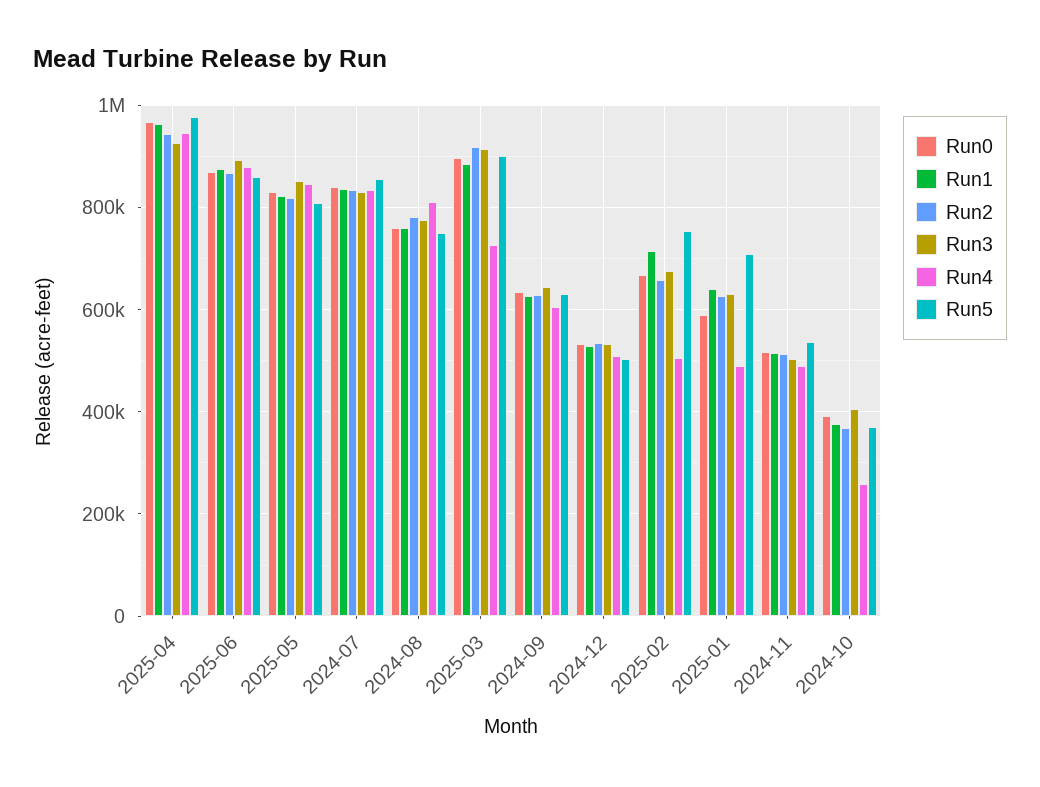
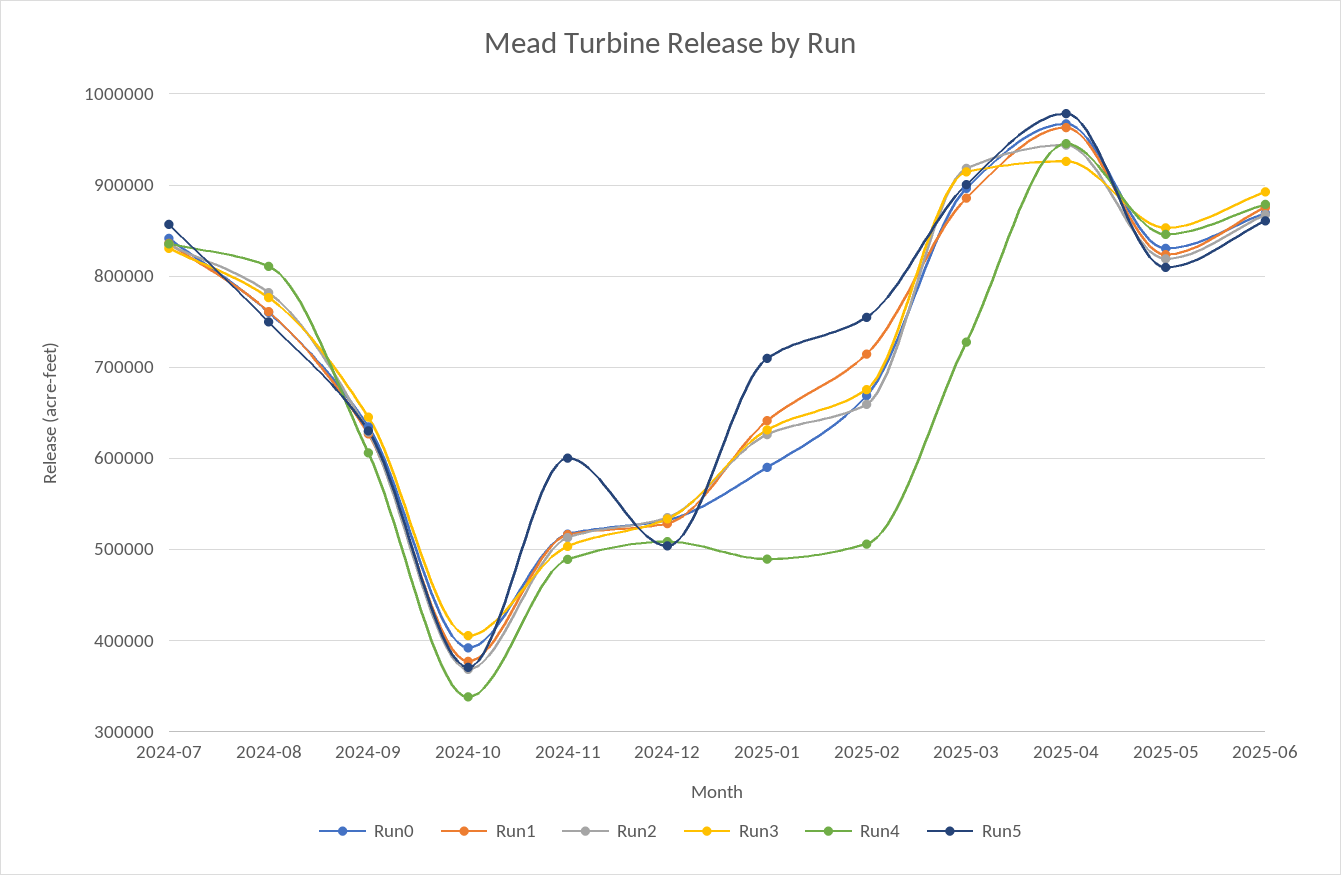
  {
    "Run0": {
      "2025-04": 970000,
      "2025-06": 870000,
      "2025-05": 830000,
      "2024-07": 840000,
      "2024-08": 760000,
      "2025-03": 900000,
      "2024-09": 630000,
      "2024-12": 530000,
      "2025-02": 670000,
      "2025-01": 590000,
      "2024-11": 520000,
      "2024-10": 390000
    },
    "Run1": {
      "2025-04": 960000,
      "2025-06": 880000,
      "2025-05": 820000,
      "2024-07": 840000,
      "2024-08": 760000,
      "2025-03": 890000,
      "2024-09": 630000,
      "2024-12": 530000,
      "2025-02": 710000,
      "2025-01": 640000,
      "2024-11": 520000,
      "2024-10": 380000
    },
    "Run2": {
      "2025-04": 940000,
      "2025-06": 870000,
      "2025-05": 820000,
      "2024-07": 830000,
      "2024-08": 780000,
      "2025-03": 920000,
      "2024-09": 630000,
      "2024-12": 530000,
      "2025-02": 660000,
      "2025-01": 630000,
      "2024-11": 510000,
      "2024-10": 370000
    },
    "Run3": {
      "2025-04": 930000,
      "2025-06": 890000,
      "2025-05": 850000,
      "2024-07": 830000,
      "2024-08": 780000,
      "2025-03": 910000,
      "2024-09": 650000,
      "2024-12": 530000,
      "2025-02": 680000,
      "2025-01": 630000,
      "2024-11": 500000,
      "2024-10": 410000
    },
    "Run4": {
      "2025-04": 950000,
      "2025-06": 880000,
      "2025-05": 850000,
      "2024-07": 840000,
      "2024-08": 810000,
      "2025-03": 730000,
      "2024-09": 610000,
      "2024-12": 510000,
      "2025-02": 510000,
      "2025-01": 490000,
      "2024-11": 490000,
-     "2024-10": 260000
+     "2024-10": 340000
    },
    "Run5": {
      "2025-04": 980000,
      "2025-06": 860000,
      "2025-05": 810000,
      "2024-07": 860000,
      "2024-08": 750000,
      "2025-03": 900000,
      "2024-09": 630000,
      "2024-12": 500000,
      "2025-02": 750000,
      "2025-01": 710000,
-     "2024-11": 540000,
+     "2024-11": 600000,
      "2024-10": 370000
    }
  }

